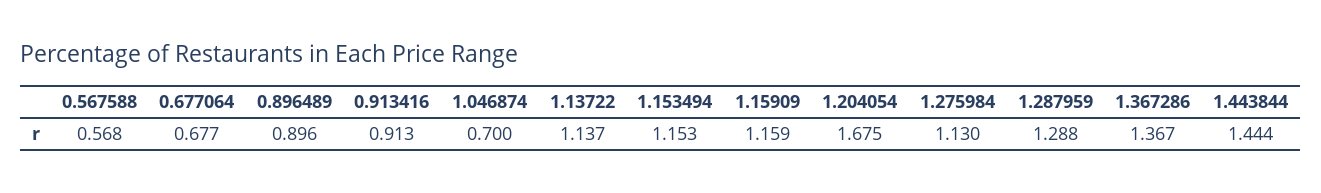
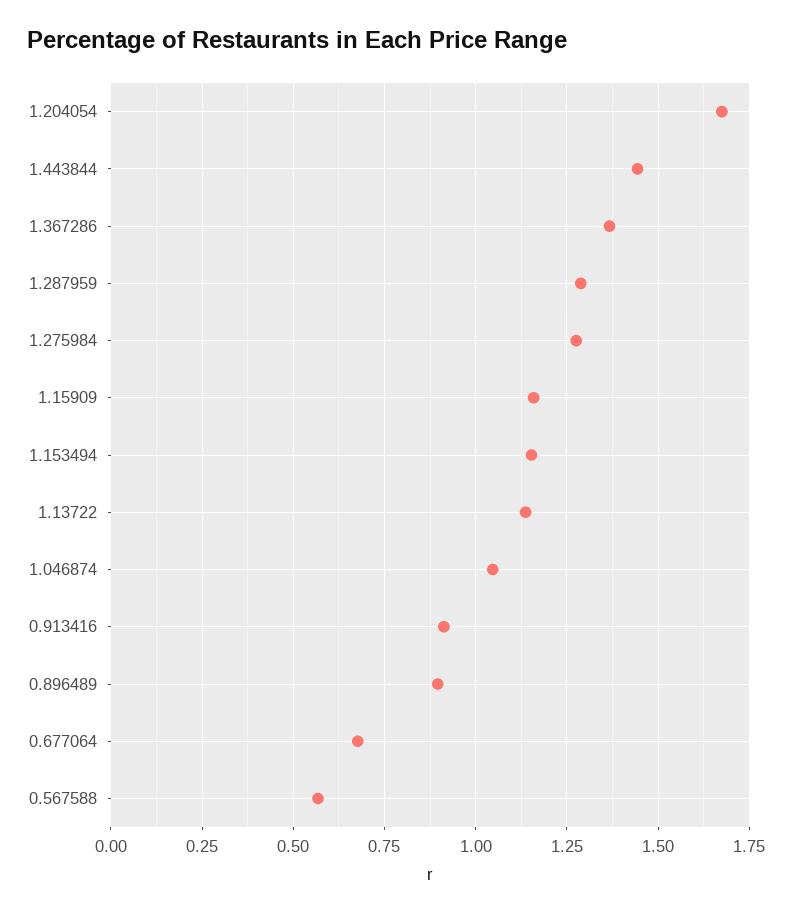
  {
    "0.567588": 0.568,
    "0.677064": 0.677,
    "0.896489": 0.896,
    "0.913416": 0.913,
-   "1.046874": 0.7,
+   "1.046874": 1.05,
    "1.13722": 1.137,
    "1.153494": 1.153,
    "1.15909": 1.159,
    "1.204054": 1.675,
-   "1.275984": 1.13,
+   "1.275984": 1.275,
    "1.287959": 1.288,
    "1.367286": 1.367,
    "1.443844": 1.444
  }

